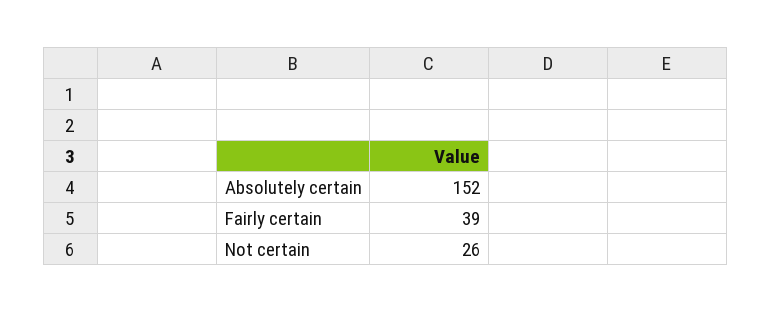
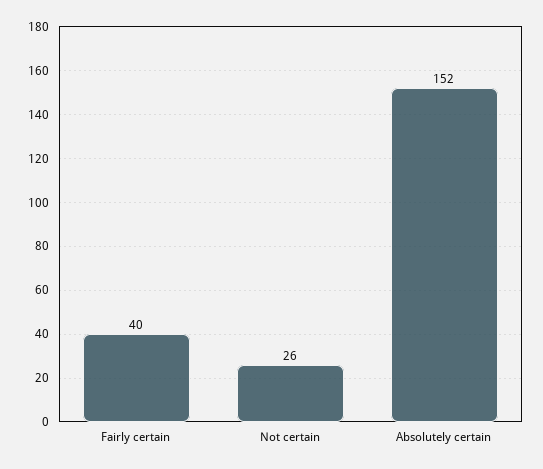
  {
    "Absolutely certain": 152,
-   "Fairly certain": 39,
+   "Fairly certain": 40,
    "Not certain": 26
  }

